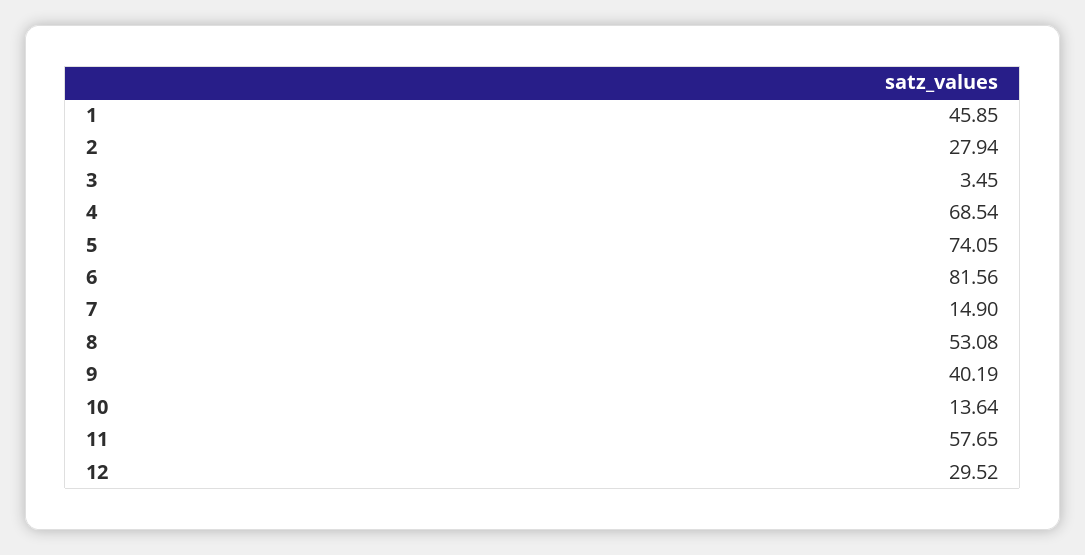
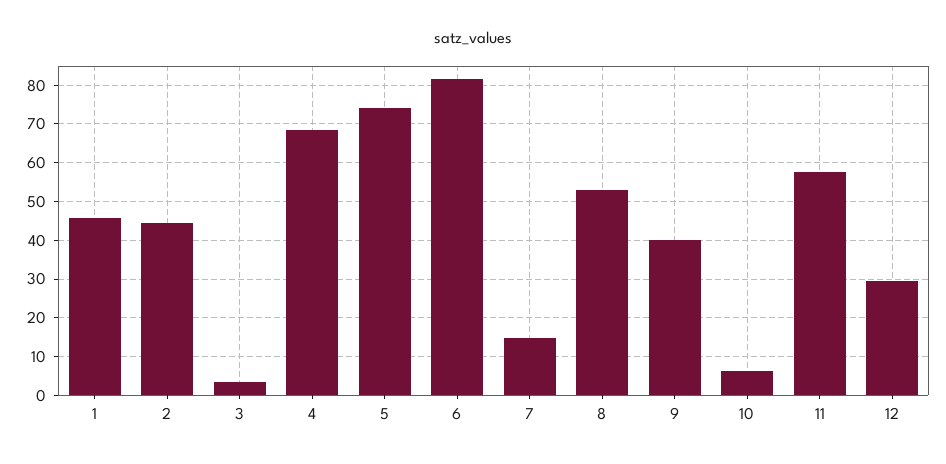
  {
    "1": 45.85,
-   "2": 27.94,
+   "2": 44,
    "3": 3.45,
    "4": 68.54,
    "5": 74.05,
    "6": 81.56,
    "7": 14.9,
    "8": 53.08,
    "9": 40.19,
-   "10": 13.64,
+   "10": 6,
    "11": 57.65,
    "12": 29.52
  }

